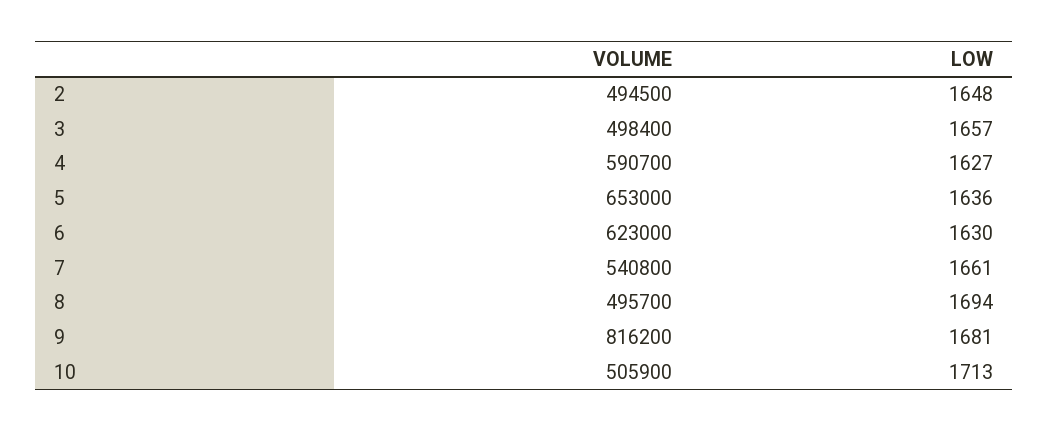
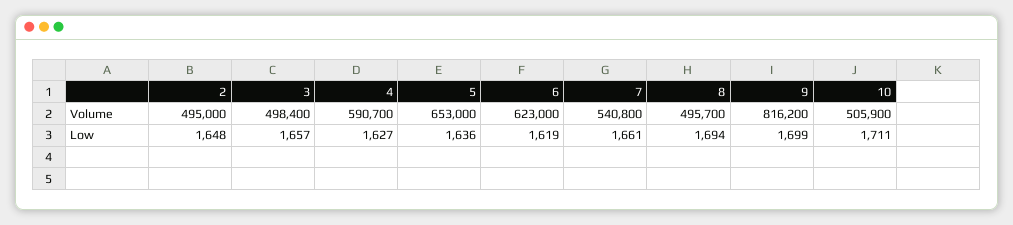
  {
    "VOLUME": {
-     "2": 494500,
+     "2": 495000,
      "3": 498400,
      "4": 590700,
      "5": 653000,
      "6": 623000,
      "7": 540800,
      "8": 495700,
      "9": 816200,
      "10": 505900
    },
    "LOW": {
      "2": 1648,
      "3": 1657,
      "4": 1627,
      "5": 1636,
-     "6": 1630,
+     "6": 1619,
      "7": 1661,
      "8": 1694,
-     "9": 1681,
+     "9": 1699,
-     "10": 1713
+     "10": 1711
    }
  }

